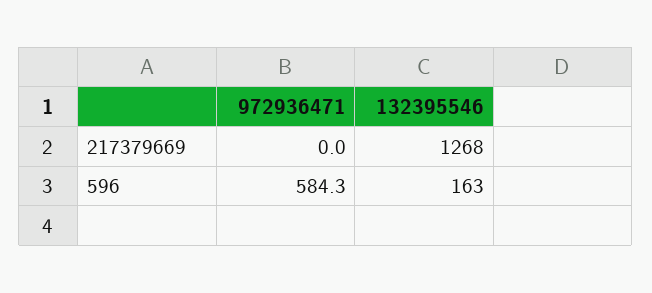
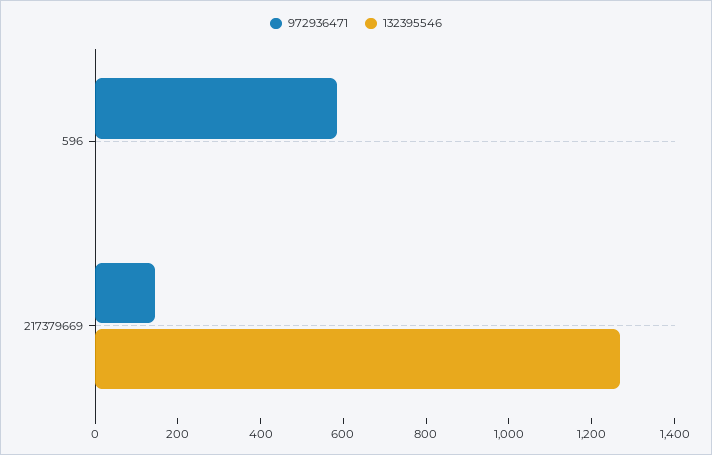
  {
    "972936471": {
-     "217379669": 0,
+     "217379669": 150,
      "596": 584.3
    },
    "132395546": {
      "217379669": 1268,
-     "596": 163
+     "596": 0
    }
  }

